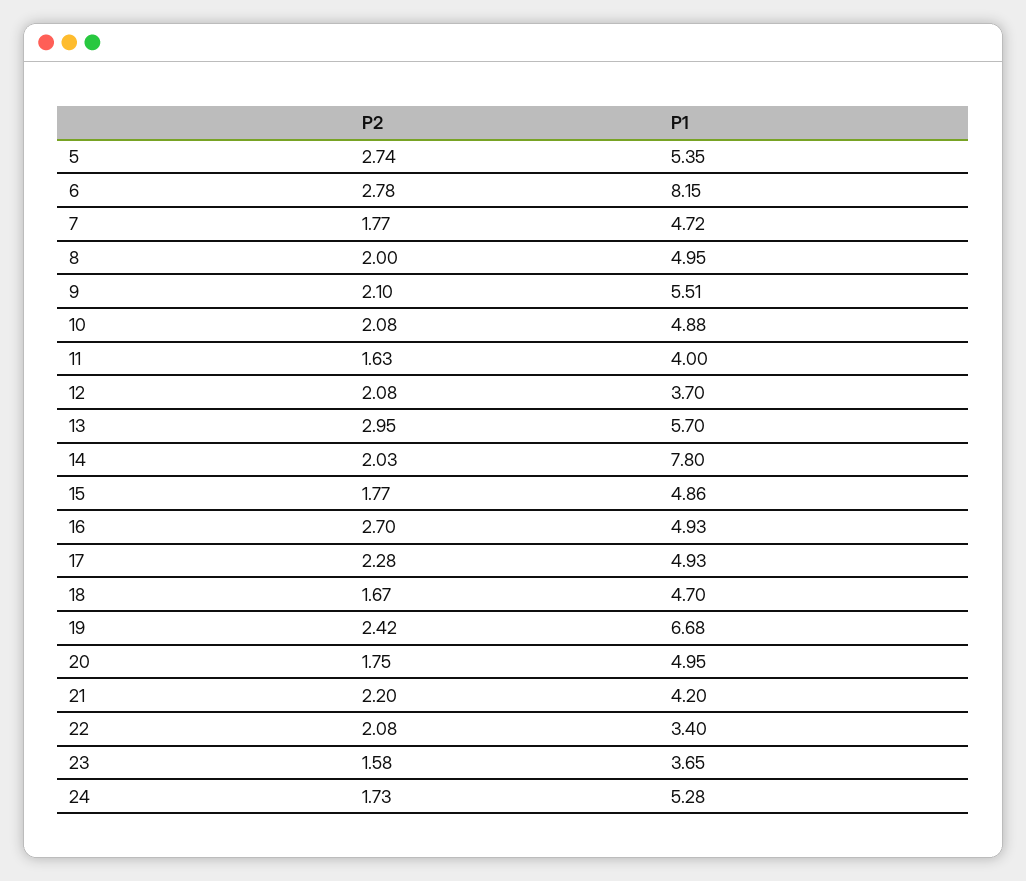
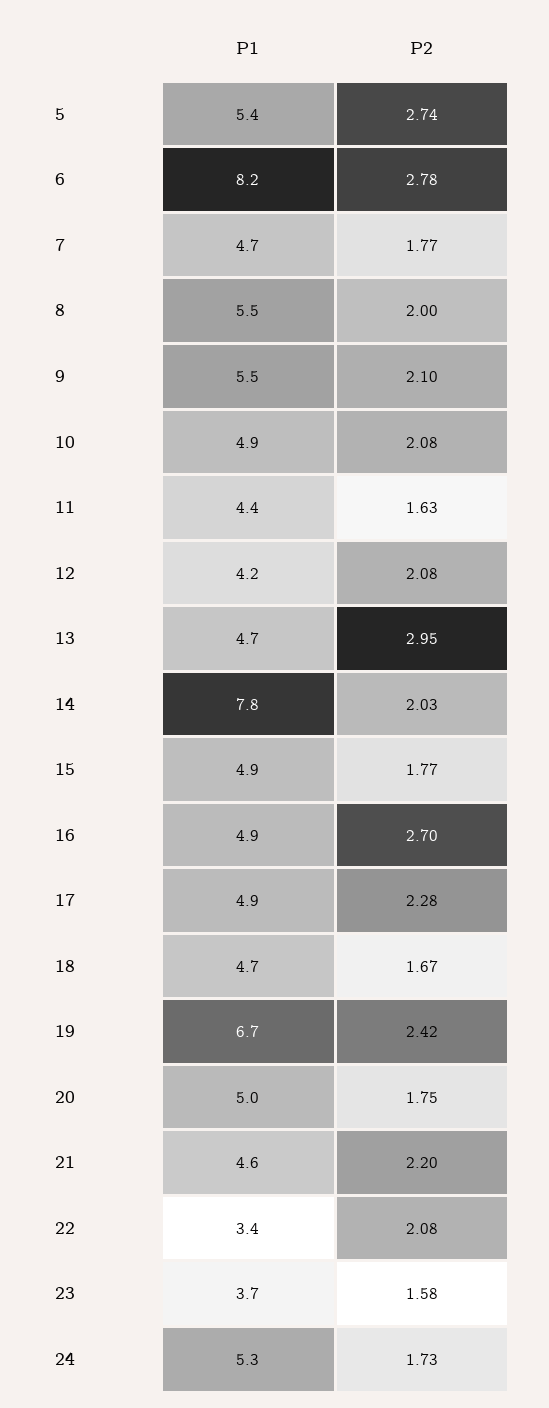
  {
    "P2": {
      "5": 2.74,
      "6": 2.78,
      "7": 1.77,
      "8": 2,
      "9": 2.1,
      "10": 2.08,
      "11": 1.63,
      "12": 2.08,
      "13": 2.95,
      "14": 2.03,
      "15": 1.77,
      "16": 2.7,
      "17": 2.28,
      "18": 1.67,
      "19": 2.42,
      "20": 1.75,
      "21": 2.2,
      "22": 2.08,
      "23": 1.58,
      "24": 1.73
    },
    "P1": {
      "5": 5.35,
      "6": 8.15,
      "7": 4.72,
-     "8": 4.95,
+     "8": 5.5,
      "9": 5.51,
      "10": 4.88,
-     "11": 4,
+     "11": 4.4,
-     "12": 3.7,
+     "12": 4.2,
-     "13": 5.7,
+     "13": 4.7,
      "14": 7.8,
      "15": 4.86,
      "16": 4.93,
      "17": 4.93,
      "18": 4.7,
      "19": 6.68,
      "20": 4.95,
-     "21": 4.2,
+     "21": 4.6,
      "22": 3.4,
      "23": 3.65,
      "24": 5.28
    }
  }

